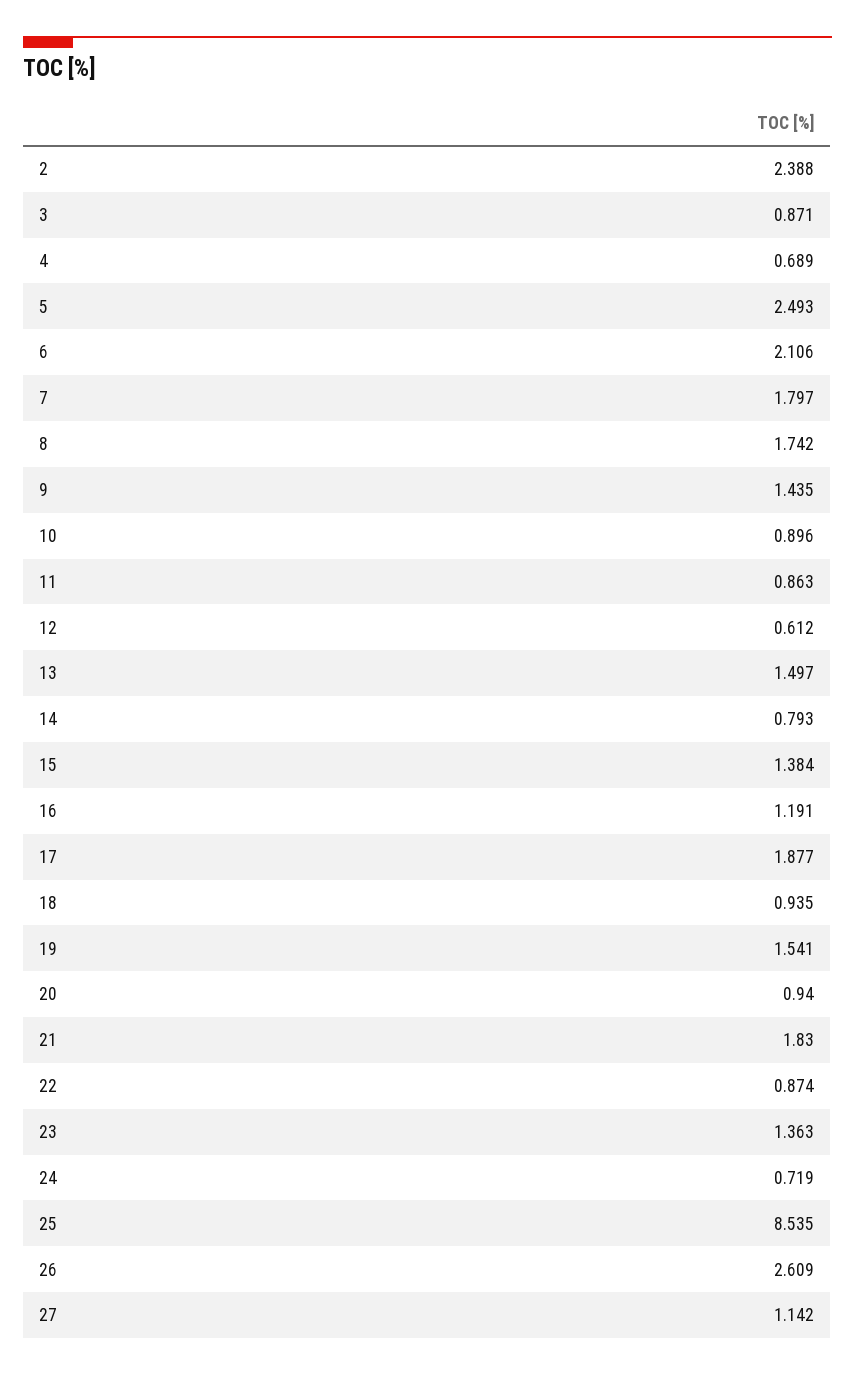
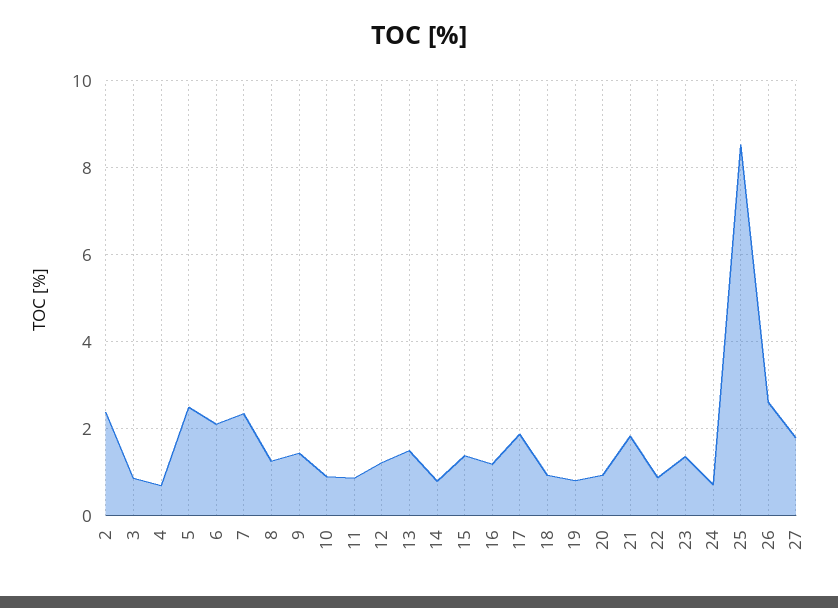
  {
    "2": 2.388,
    "3": 0.871,
    "4": 0.689,
    "5": 2.493,
    "6": 2.106,
-   "7": 1.797,
+   "7": 2.4,
-   "8": 1.742,
+   "8": 1.2,
    "9": 1.435,
    "10": 0.896,
    "11": 0.863,
-   "12": 0.612,
+   "12": 1.2,
    "13": 1.497,
    "14": 0.793,
    "15": 1.384,
    "16": 1.191,
    "17": 1.877,
    "18": 0.935,
-   "19": 1.541,
+   "19": 0.8,
    "20": 0.94,
    "21": 1.83,
    "22": 0.874,
    "23": 1.363,
    "24": 0.719,
    "25": 8.535,
    "26": 2.609,
-   "27": 1.142
+   "27": 1.8
  }

